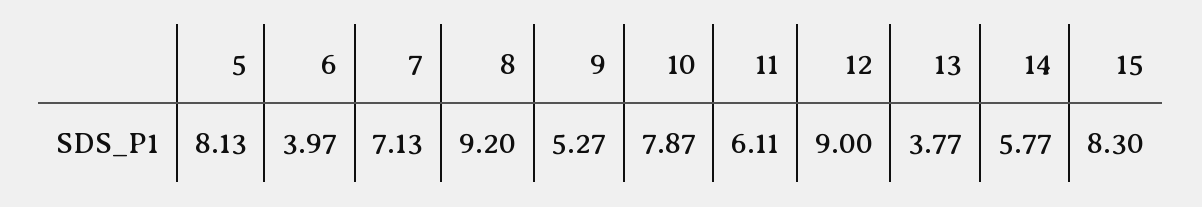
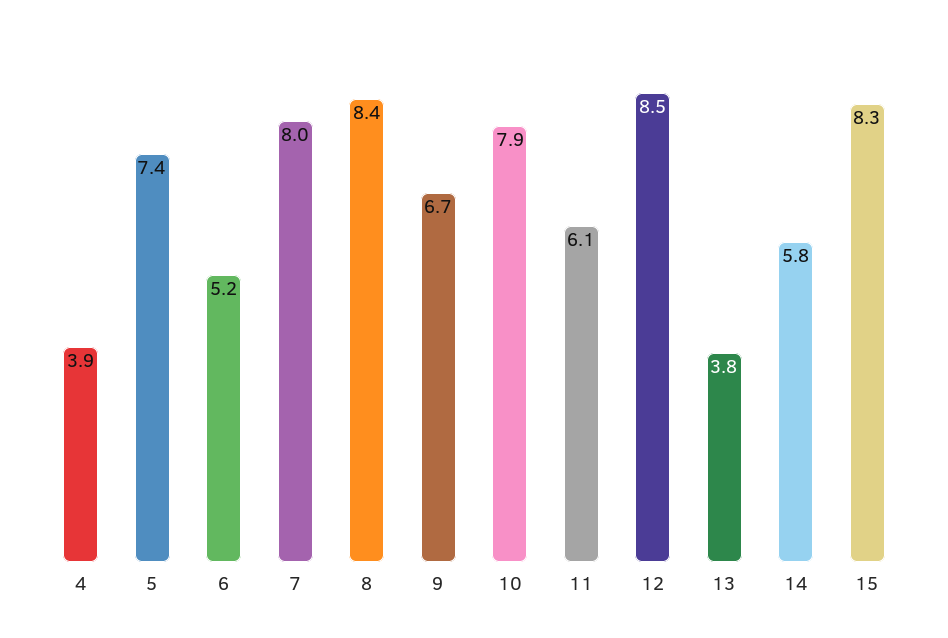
  {
-   "5": 8.13,
+   "5": 7.4,
-   "6": 3.97,
+   "6": 5.2,
-   "7": 7.13,
+   "7": 8,
-   "8": 9.2,
+   "8": 8.4,
-   "9": 5.27,
+   "9": 6.7,
    "10": 7.87,
    "11": 6.11,
-   "12": 9,
+   "12": 8.5,
    "13": 3.77,
    "14": 5.77,
-   "15": 8.3
+   "15": 8.3,
+   "4": 3.9
  }

